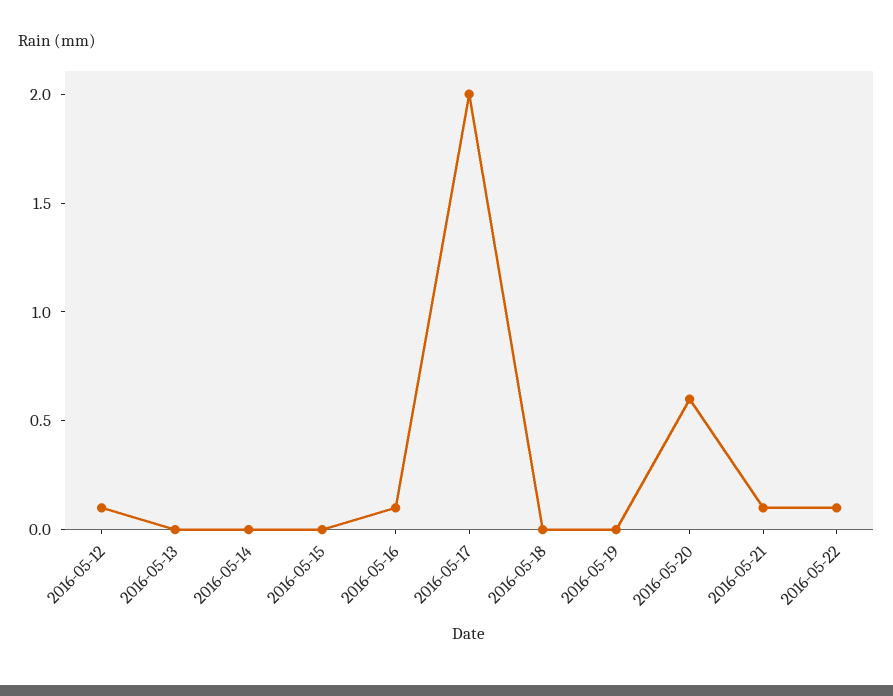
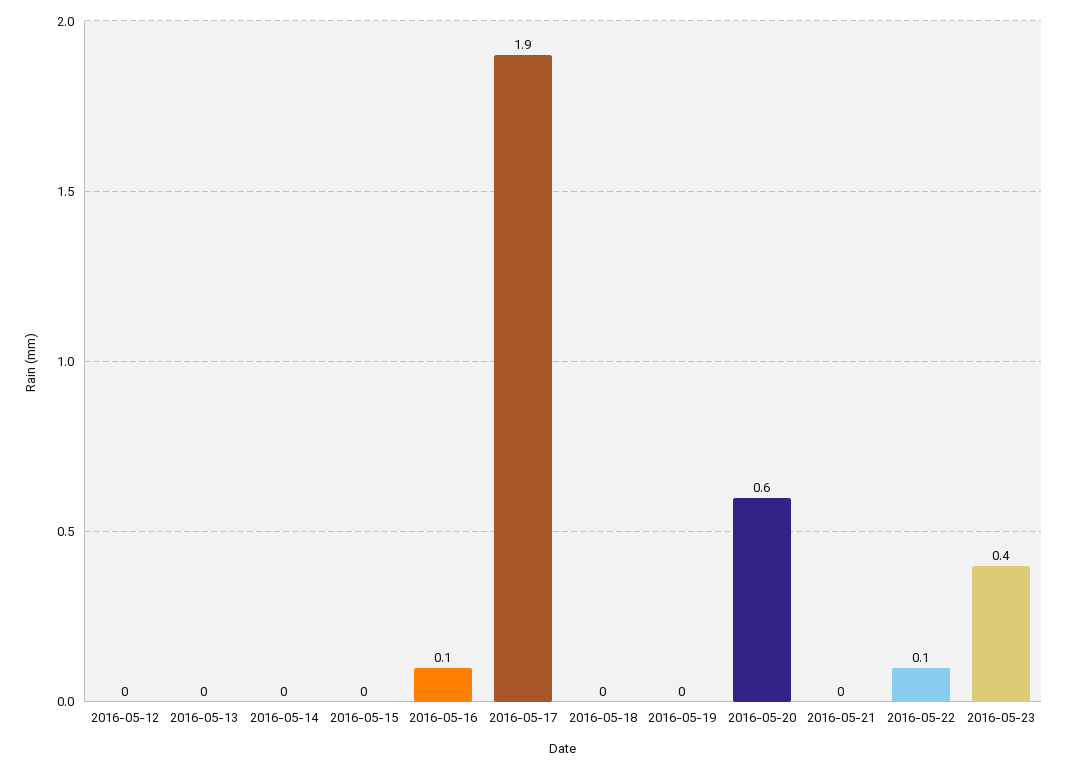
  {
-   "2016-05-12": 0.1,
+   "2016-05-12": 0,
    "2016-05-13": 0,
    "2016-05-14": 0,
    "2016-05-15": 0,
    "2016-05-16": 0.1,
-   "2016-05-17": 2,
+   "2016-05-17": 1.9,
    "2016-05-18": 0,
    "2016-05-19": 0,
    "2016-05-20": 0.6,
-   "2016-05-21": 0.1,
+   "2016-05-21": 0,
-   "2016-05-22": 0.1
+   "2016-05-22": 0.1,
+   "2016-05-23": 0.4
  }

